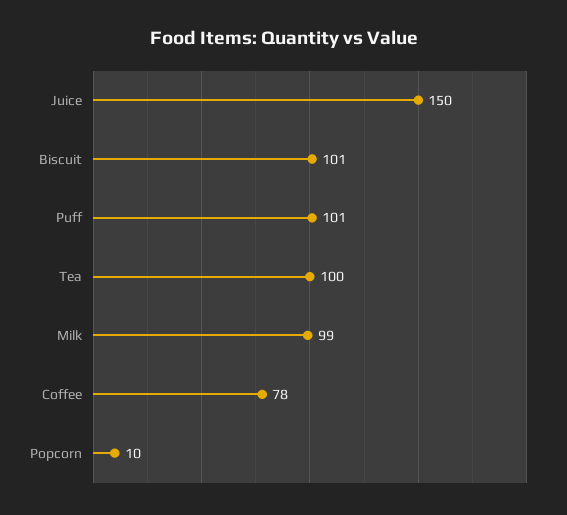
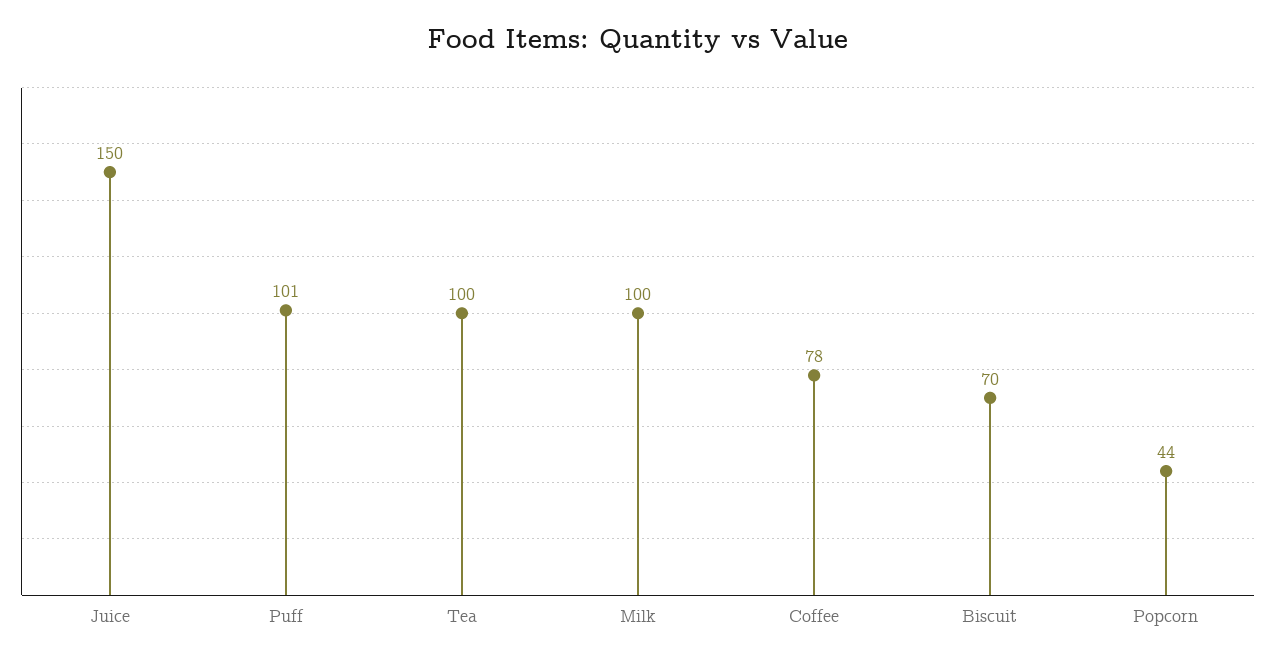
  {
    "Juice": 150,
-   "Biscuit": 101,
+   "Biscuit": 70,
    "Puff": 101,
    "Tea": 100,
-   "Milk": 99,
+   "Milk": 100,
    "Coffee": 78,
-   "Popcorn": 10
+   "Popcorn": 44
  }

